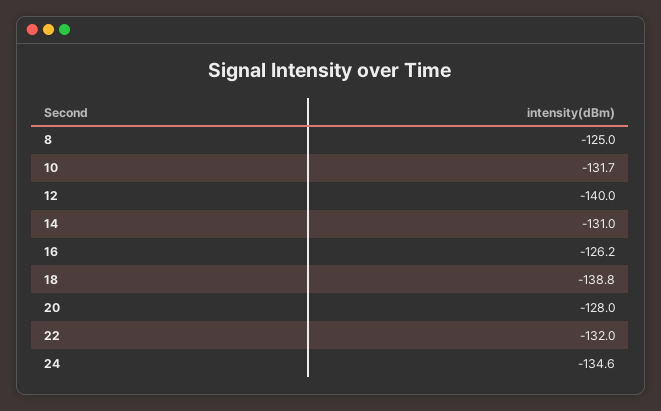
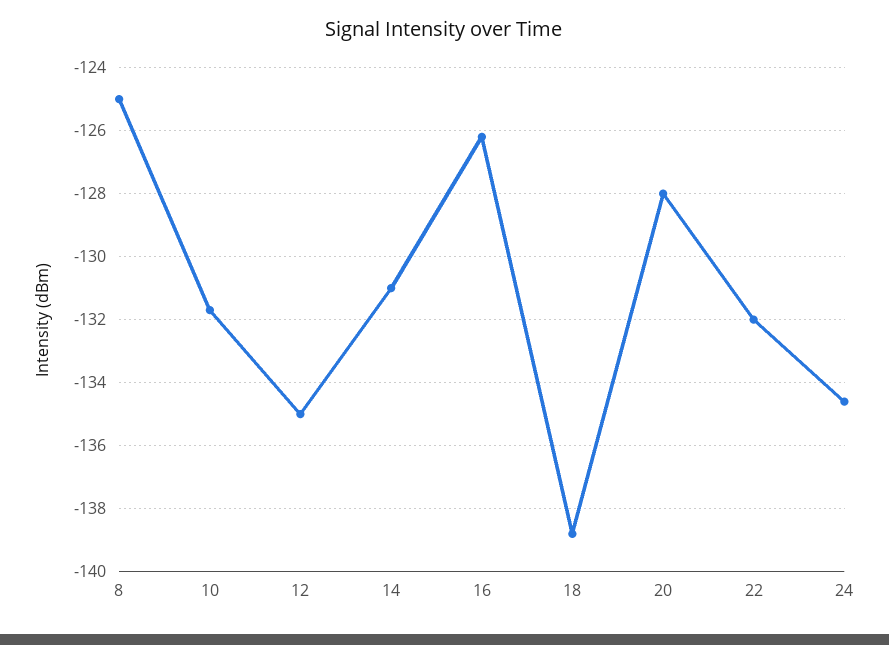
  {
    "8": -125,
    "10": -131.7,
-   "12": -140,
+   "12": -135,
    "14": -131,
    "16": -126.2,
    "18": -138.8,
    "20": -128,
    "22": -132,
    "24": -134.6
  }

